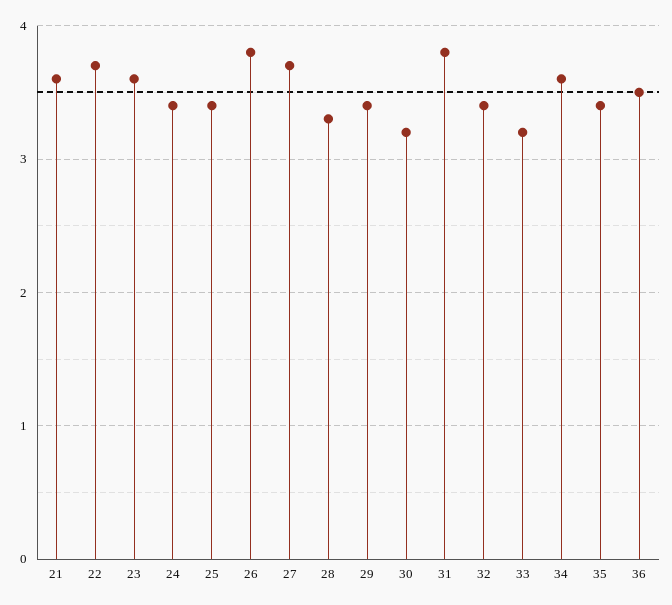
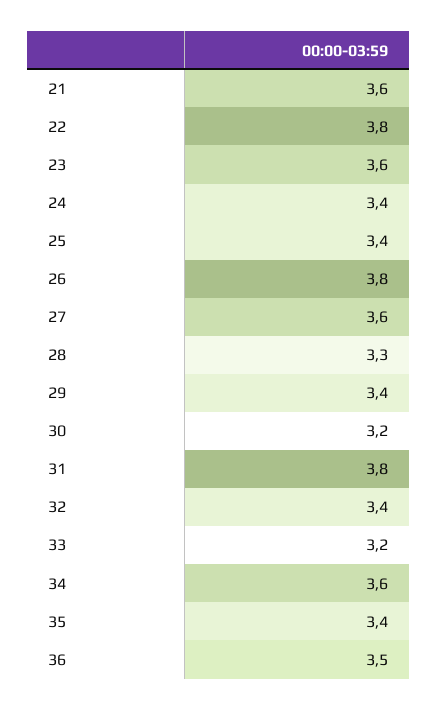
  {
    "21": 3.6,
-   "22": 3.7,
+   "22": 3.8,
    "23": 3.6,
    "24": 3.4,
    "25": 3.4,
    "26": 3.8,
-   "27": 3.7,
+   "27": 3.6,
    "28": 3.3,
    "29": 3.4,
    "30": 3.2,
    "31": 3.8,
    "32": 3.4,
    "33": 3.2,
    "34": 3.6,
    "35": 3.4,
    "36": 3.5
  }

